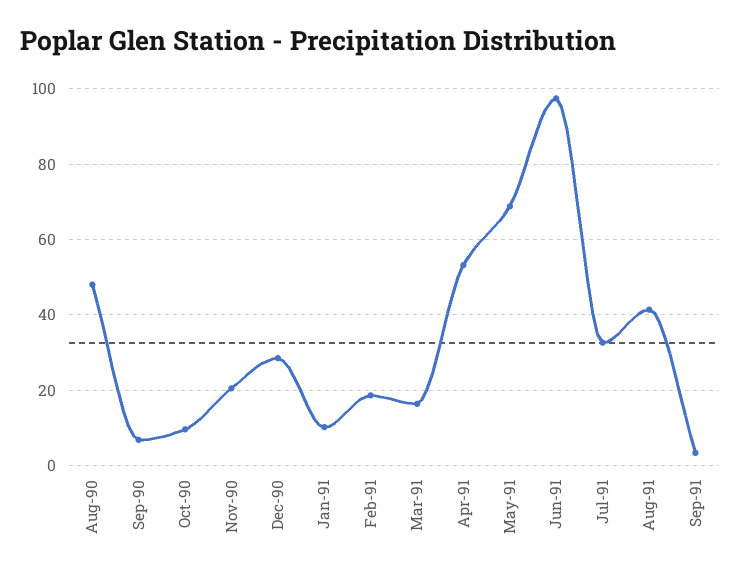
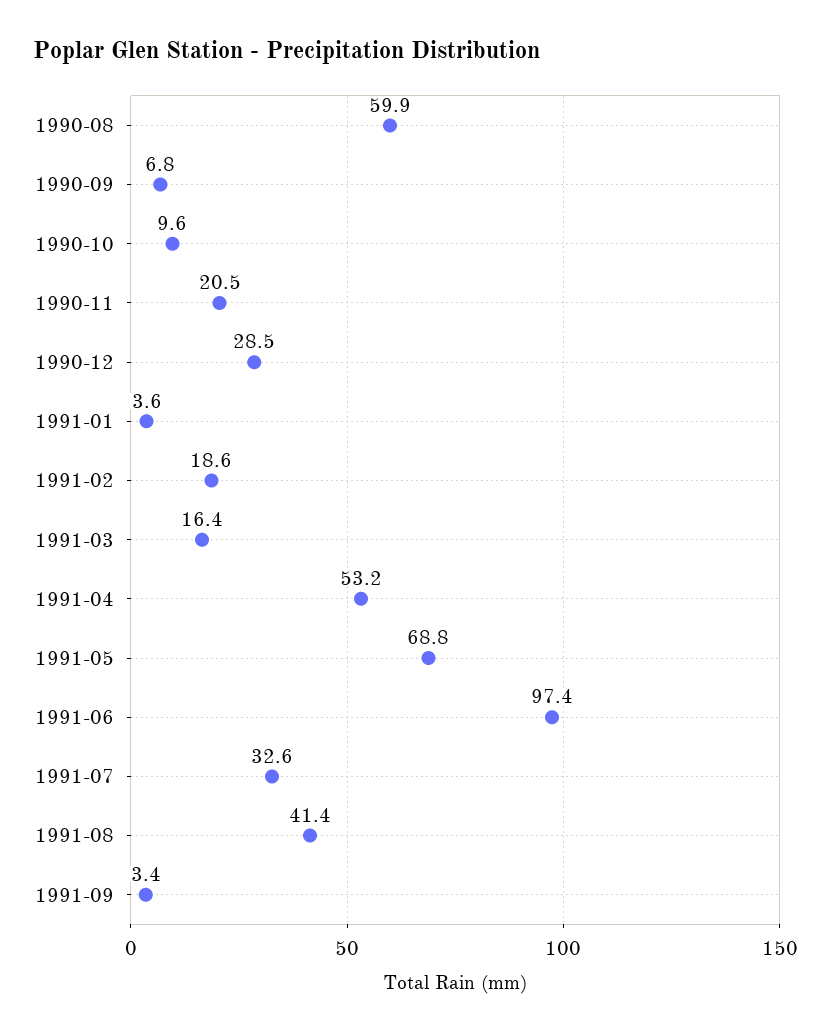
  {
-   "Aug-90": 48,
+   "Aug-90": 59.9,
    "Sep-90": 6.8,
    "Oct-90": 9.6,
    "Nov-90": 20.5,
    "Dec-90": 28.5,
-   "Jan-91": 10,
+   "Jan-91": 3.6,
    "Feb-91": 18.6,
    "Mar-91": 16.4,
    "Apr-91": 53.2,
    "May-91": 68.8,
    "Jun-91": 97.4,
    "Jul-91": 32.6,
    "Aug-91": 41.4,
    "Sep-91": 3.4
  }

